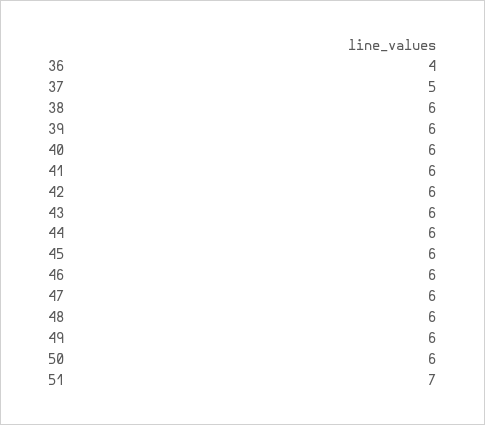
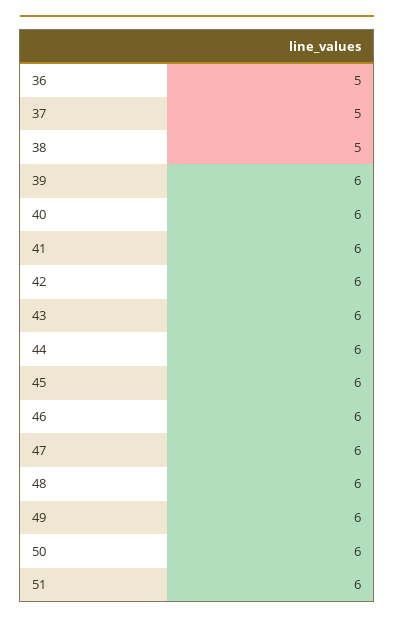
  {
-   "36": 4,
+   "36": 5,
    "37": 5,
-   "38": 6,
+   "38": 5,
    "39": 6,
    "40": 6,
    "41": 6,
    "42": 6,
    "43": 6,
    "44": 6,
    "45": 6,
    "46": 6,
    "47": 6,
    "48": 6,
    "49": 6,
    "50": 6,
-   "51": 7
+   "51": 6
  }

